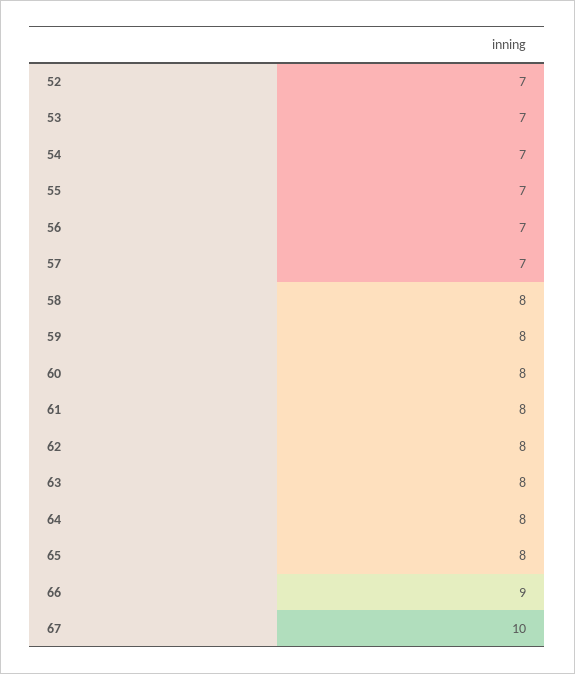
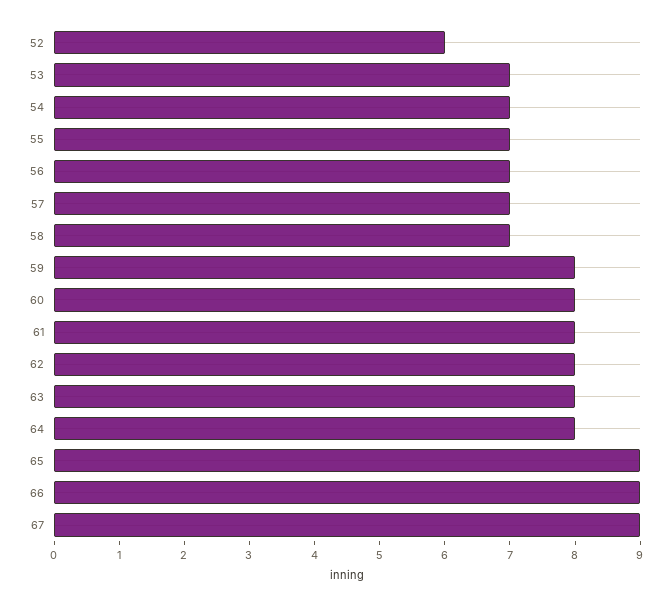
  {
-   "52": 7,
+   "52": 6,
    "53": 7,
    "54": 7,
    "55": 7,
    "56": 7,
    "57": 7,
-   "58": 8,
+   "58": 7,
    "59": 8,
    "60": 8,
    "61": 8,
    "62": 8,
    "63": 8,
    "64": 8,
-   "65": 8,
+   "65": 9,
    "66": 9,
-   "67": 10
+   "67": 9
  }

